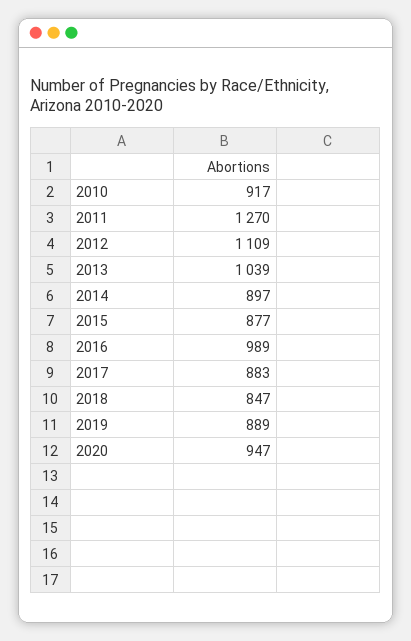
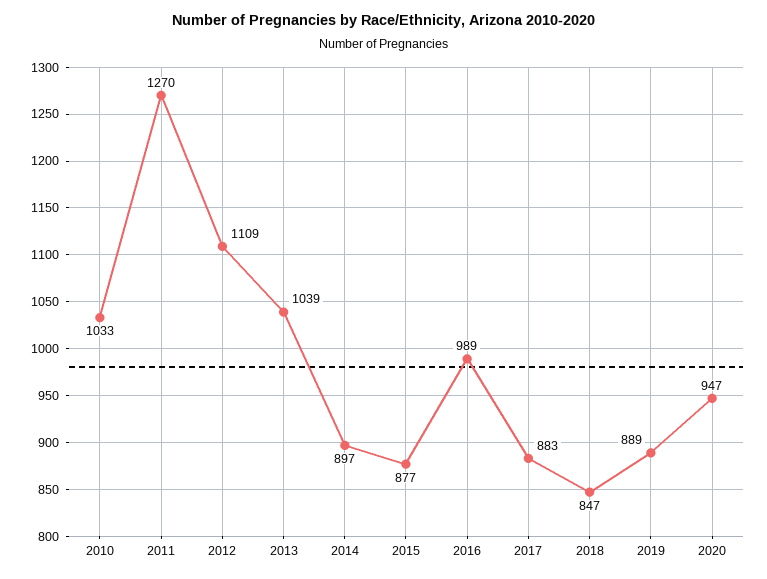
  {
-   "2010": 917,
+   "2010": 1033,
    "2011": 1270,
    "2012": 1109,
    "2013": 1039,
    "2014": 897,
    "2015": 877,
    "2016": 989,
    "2017": 883,
    "2018": 847,
    "2019": 889,
    "2020": 947
  }

